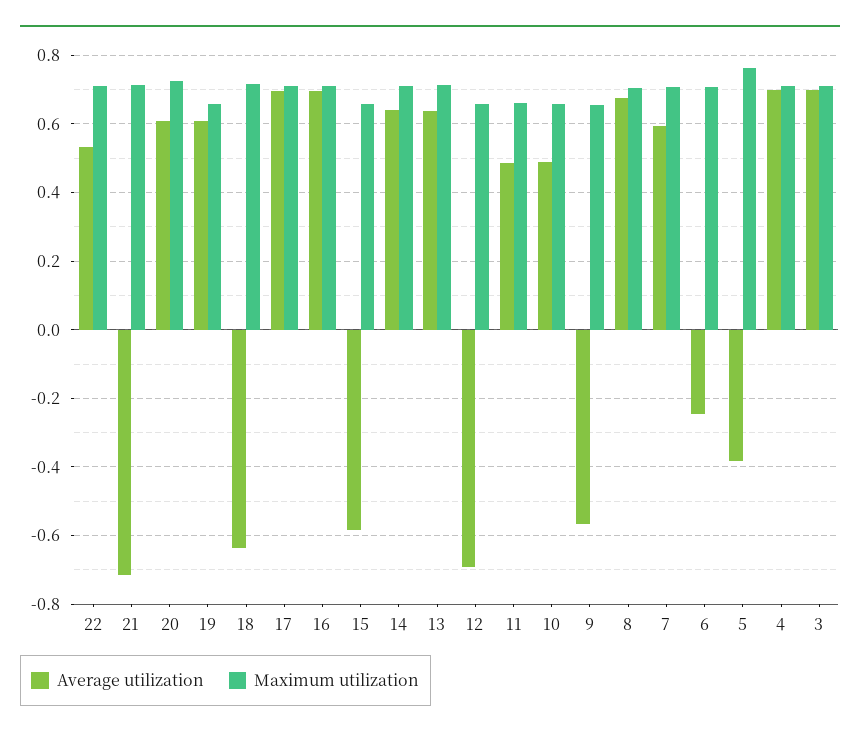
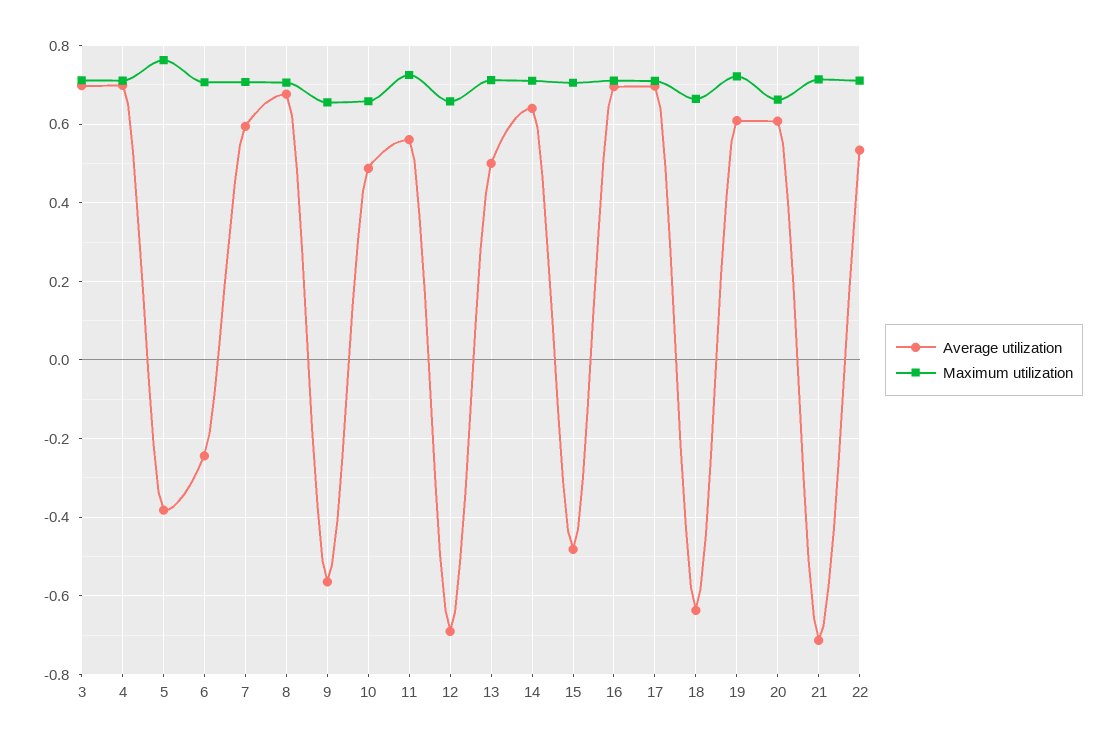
  {
    "Average utilization": {
      "22": 0.54,
      "21": -0.72,
      "20": 0.6,
      "19": 0.6,
      "18": -0.64,
      "17": 0.7,
      "16": 0.7,
-     "15": -0.58,
+     "15": -0.48,
      "14": 0.64,
-     "13": 0.64,
+     "13": 0.5,
      "12": -0.7,
-     "11": 0.48,
+     "11": 0.56,
      "10": 0.48,
      "9": -0.56,
      "8": 0.68,
      "7": 0.6,
      "6": -0.24,
      "5": -0.38,
      "4": 0.7,
      "3": 0.7
    },
    "Maximum utilization": {
      "22": 0.72,
      "21": 0.72,
-     "20": 0.72,
+     "20": 0.66,
-     "19": 0.66,
+     "19": 0.72,
-     "18": 0.72,
+     "18": 0.66,
      "17": 0.7,
      "16": 0.72,
-     "15": 0.66,
+     "15": 0.7,
      "14": 0.72,
      "13": 0.72,
      "12": 0.66,
-     "11": 0.66,
+     "11": 0.72,
      "10": 0.66,
      "9": 0.66,
      "8": 0.7,
      "7": 0.7,
      "6": 0.7,
      "5": 0.76,
      "4": 0.72,
      "3": 0.72
    }
  }

